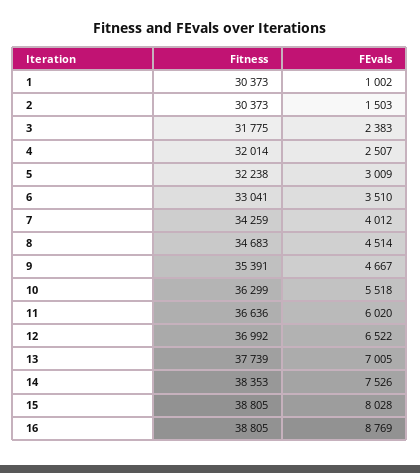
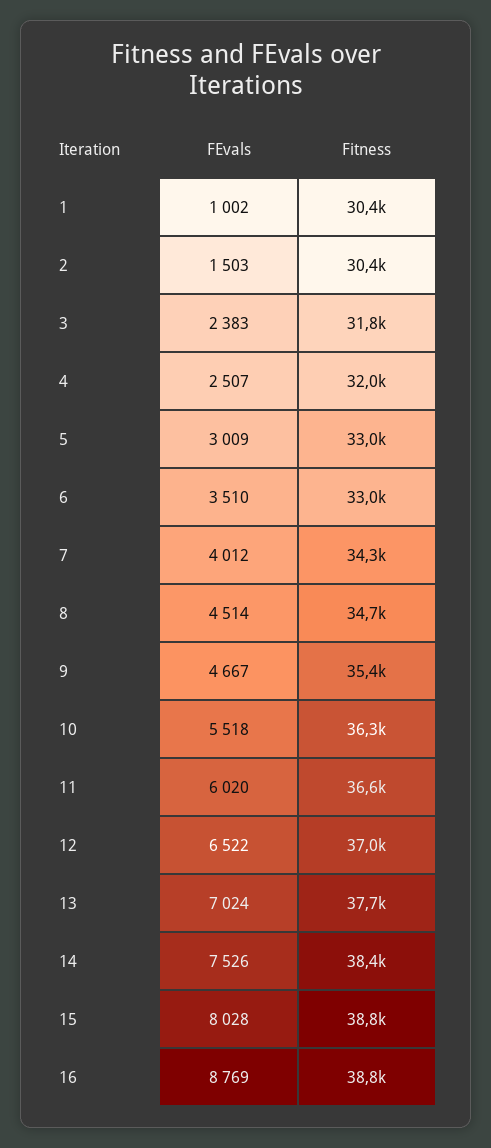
  {
    "Fitness": {
      "1": 30373,
      "2": 30373,
      "3": 31775,
      "4": 32014,
-     "5": 32238,
+     "5": 33000,
      "6": 33041,
      "7": 34259,
      "8": 34683,
      "9": 35391,
      "10": 36299,
      "11": 36636,
      "12": 36992,
      "13": 37739,
      "14": 38353,
      "15": 38805,
      "16": 38805
    },
    "FEvals": {
      "1": 1002,
      "2": 1503,
      "3": 2383,
      "4": 2507,
      "5": 3009,
      "6": 3510,
      "7": 4012,
      "8": 4514,
      "9": 4667,
      "10": 5518,
      "11": 6020,
      "12": 6522,
-     "13": 7005,
+     "13": 7024,
      "14": 7526,
      "15": 8028,
      "16": 8769
    }
  }

